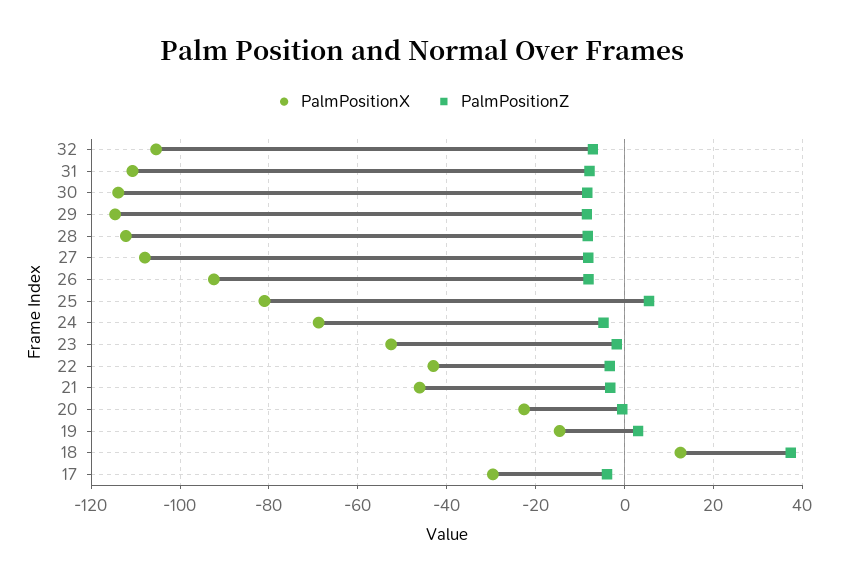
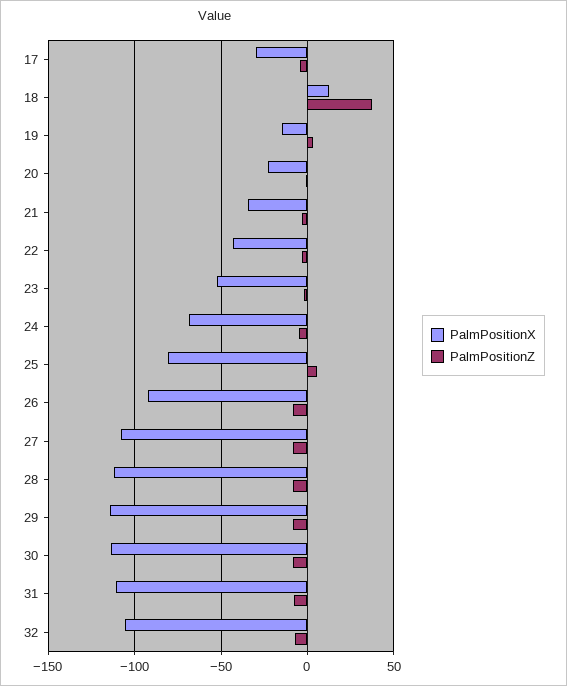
  {
    "PalmPositionX": {
      "32": -106,
      "31": -110,
      "30": -114,
      "29": -114,
      "28": -112,
      "27": -108,
      "26": -92,
      "25": -82,
      "24": -68,
      "23": -52,
      "22": -44,
-     "21": -46,
+     "21": -35,
      "20": -22,
      "19": -14,
      "18": 12,
      "17": -30
    },
    "PalmPositionZ": {
      "32": -8,
      "31": -8,
      "30": -8,
      "29": -8,
      "28": -8,
      "27": -8,
      "26": -8,
      "25": 6,
      "24": -4,
      "23": -2,
      "22": -4,
      "21": -4,
      "20": 0,
      "19": 4,
      "18": 38,
      "17": -4
    }
  }

